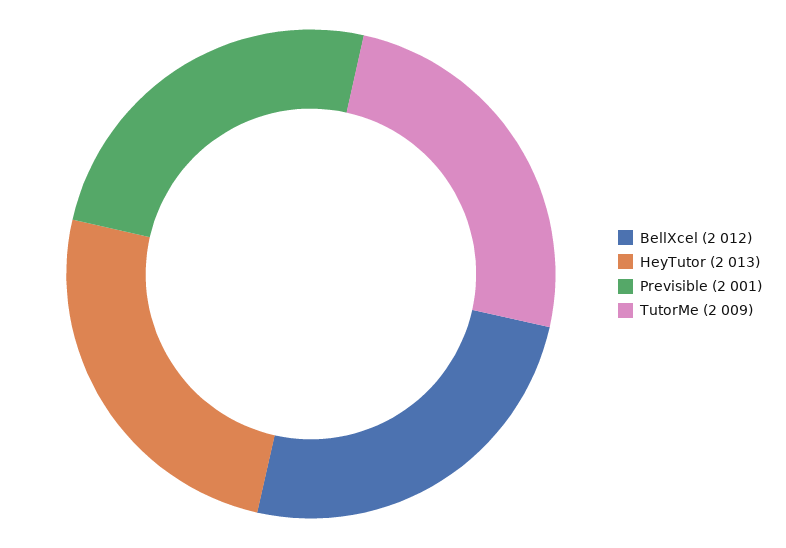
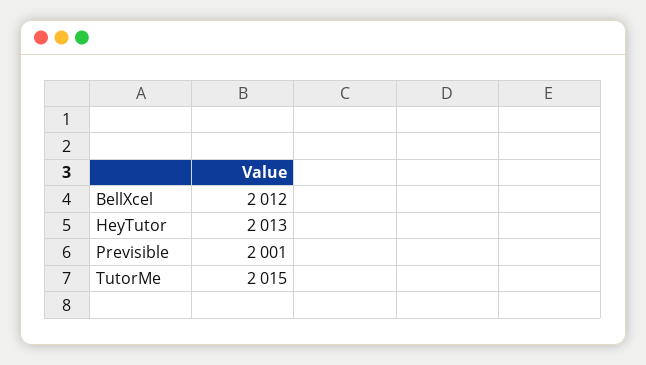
  {
    "BellXcel": 2012,
    "HeyTutor": 2013,
    "Previsible": 2001,
-   "TutorMe": 2009
+   "TutorMe": 2015
  }

